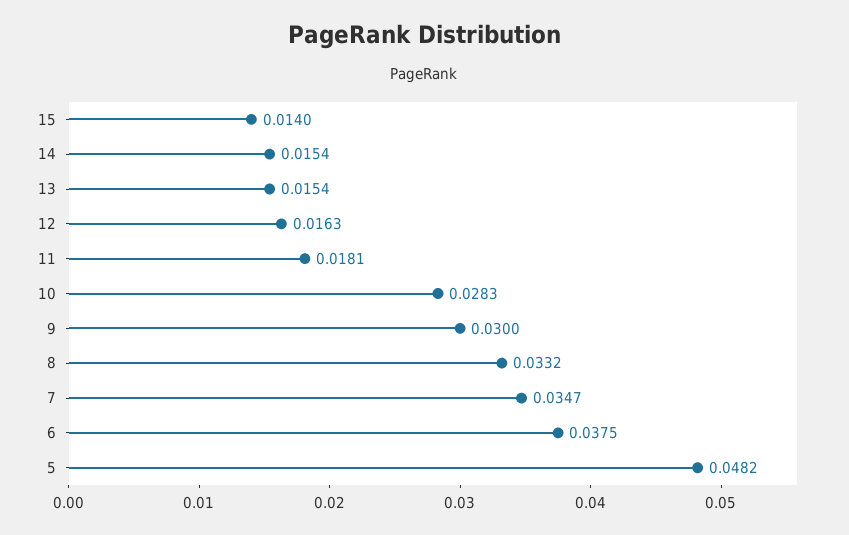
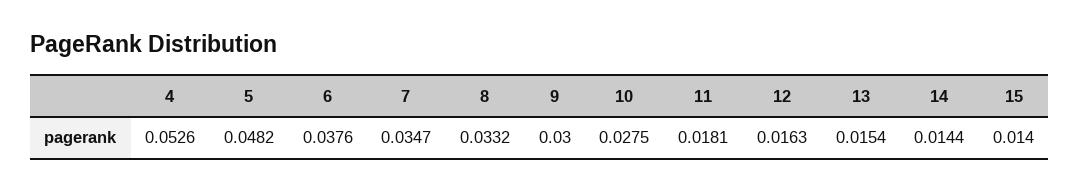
  {
    "15": 0.014,
-   "14": 0.0154,
+   "14": 0.0144,
    "13": 0.0154,
    "12": 0.0163,
    "11": 0.0181,
-   "10": 0.0283,
+   "10": 0.0275,
    "9": 0.03,
    "8": 0.0332,
    "7": 0.0347,
-   "6": 0.0375,
+   "6": 0.0376,
-   "5": 0.0482
+   "5": 0.0482,
+   "4": 0.0526
  }

